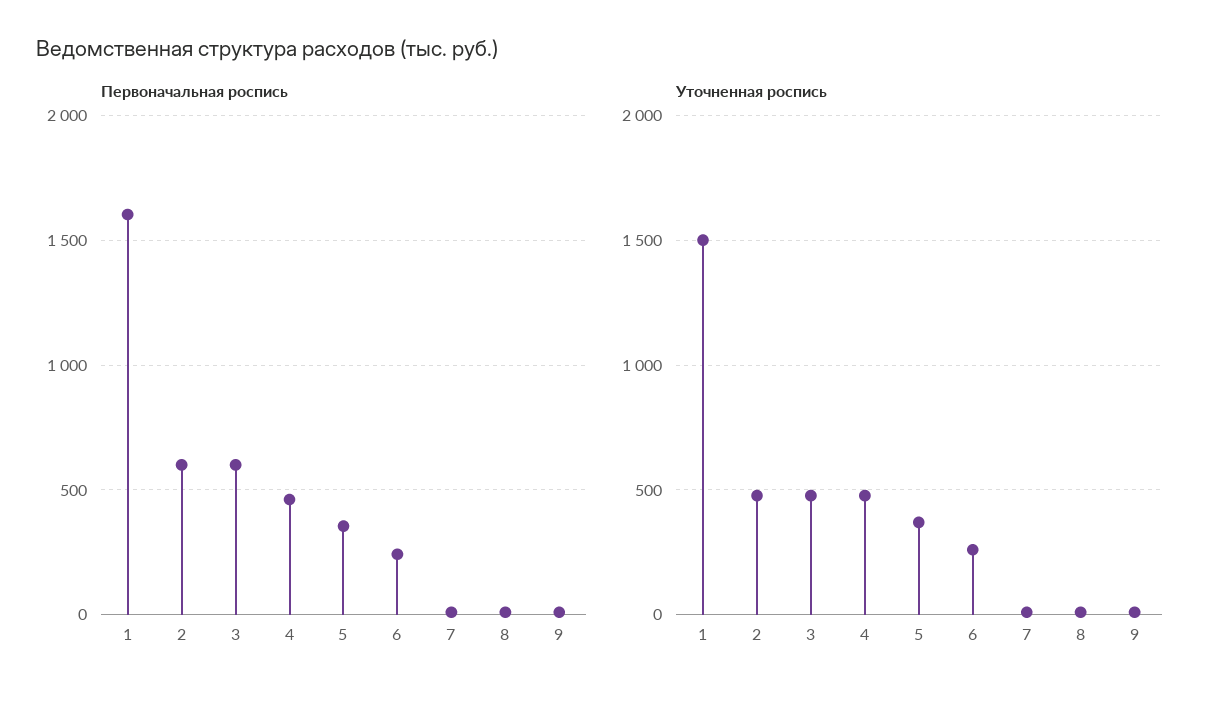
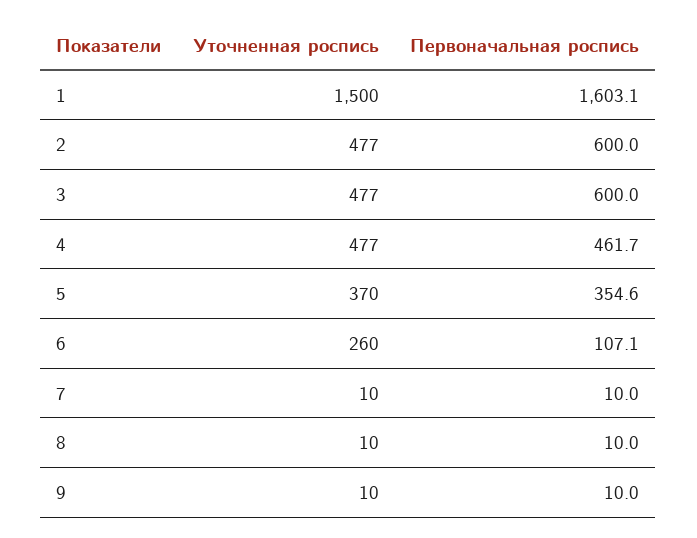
  {
    "Первоначальная роспись": {
      "1": 1603.1,
      "2": 600,
      "3": 600,
      "4": 461.7,
      "5": 354.6,
-     "6": 250,
+     "6": 107.1,
      "7": 10,
      "8": 10,
      "9": 10
    },
    "Уточненная роспись": {
      "1": 1500,
      "2": 477,
      "3": 477,
      "4": 477,
      "5": 370,
      "6": 260,
      "7": 10,
      "8": 10,
      "9": 10
    }
  }

